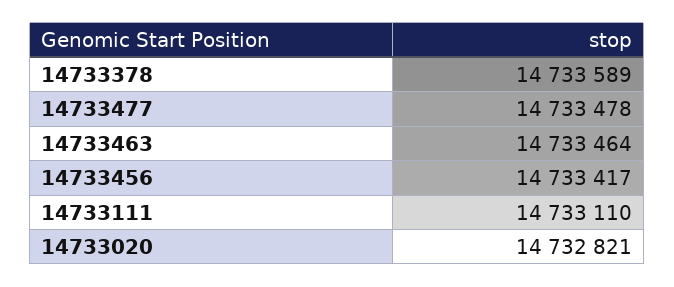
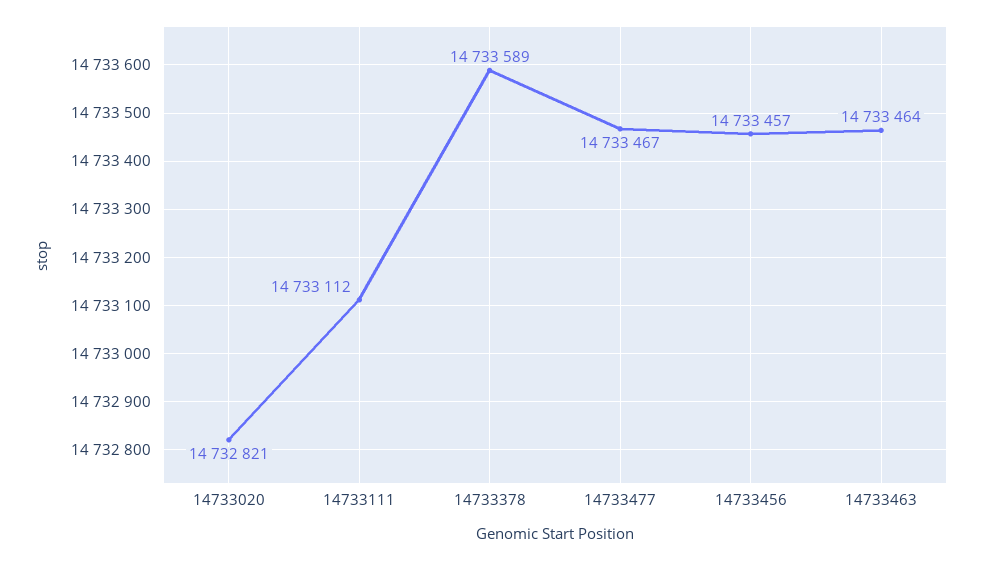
  {
    "14733378": 14733589,
-   "14733477": 14733478,
+   "14733477": 14733467,
    "14733463": 14733464,
-   "14733456": 14733417,
+   "14733456": 14733457,
-   "14733111": 14733110,
+   "14733111": 14733112,
    "14733020": 14732821
  }

